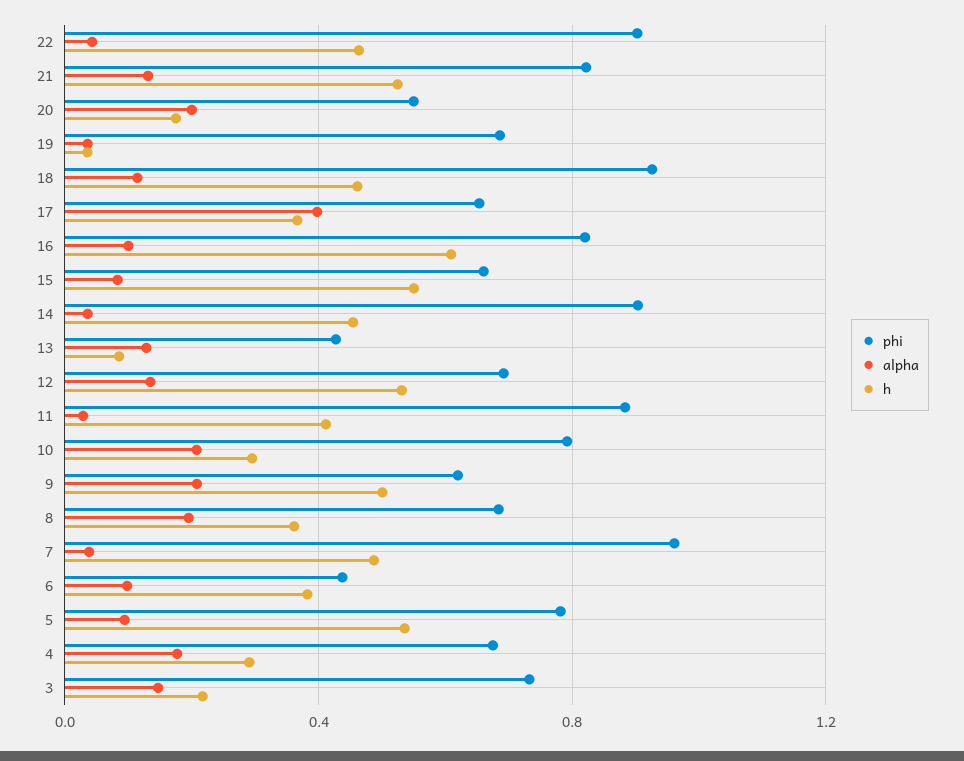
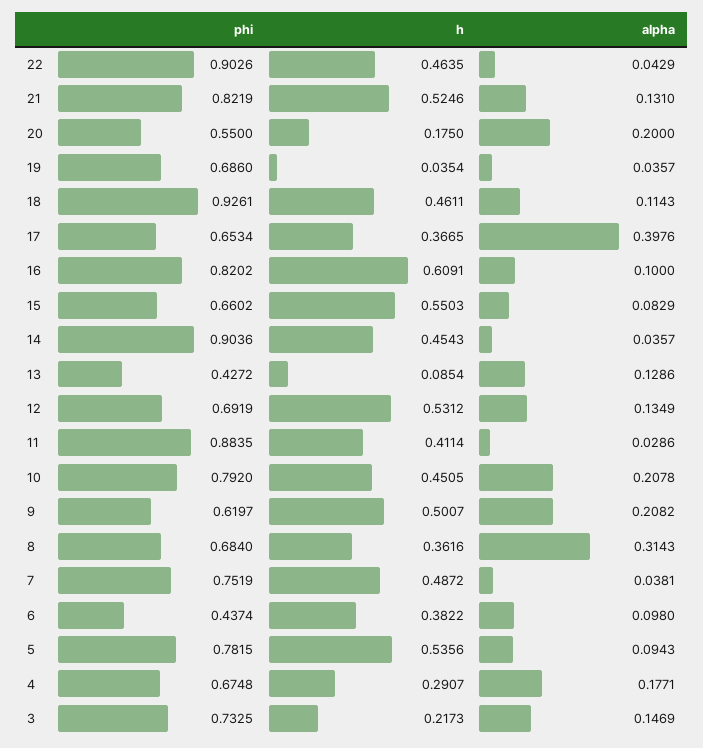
  {
    "phi": {
      "22": 0.9026,
      "21": 0.8219,
      "20": 0.55,
      "19": 0.686,
      "18": 0.9261,
      "17": 0.6534,
      "16": 0.8202,
      "15": 0.6602,
      "14": 0.9036,
      "13": 0.4272,
      "12": 0.6919,
      "11": 0.8835,
      "10": 0.792,
      "9": 0.6197,
      "8": 0.684,
-     "7": 0.95,
+     "7": 0.7519,
      "6": 0.4374,
      "5": 0.7815,
      "4": 0.6748,
      "3": 0.7325
    },
    "alpha": {
      "22": 0.0429,
      "21": 0.131,
      "20": 0.2,
      "19": 0.0357,
      "18": 0.1143,
      "17": 0.3976,
      "16": 0.1,
      "15": 0.0829,
      "14": 0.0357,
      "13": 0.1286,
      "12": 0.1349,
      "11": 0.0286,
      "10": 0.2078,
      "9": 0.2082,
-     "8": 0.2,
+     "8": 0.3143,
      "7": 0.0381,
      "6": 0.098,
      "5": 0.0943,
      "4": 0.1771,
      "3": 0.1469
    },
    "h": {
      "22": 0.4635,
      "21": 0.5246,
      "20": 0.175,
      "19": 0.0354,
      "18": 0.4611,
      "17": 0.3665,
      "16": 0.6091,
      "15": 0.5503,
      "14": 0.4543,
      "13": 0.0854,
      "12": 0.5312,
      "11": 0.4114,
-     "10": 0.3,
+     "10": 0.4505,
      "9": 0.5007,
      "8": 0.3616,
      "7": 0.4872,
      "6": 0.3822,
      "5": 0.5356,
      "4": 0.2907,
      "3": 0.2173
    }
  }

